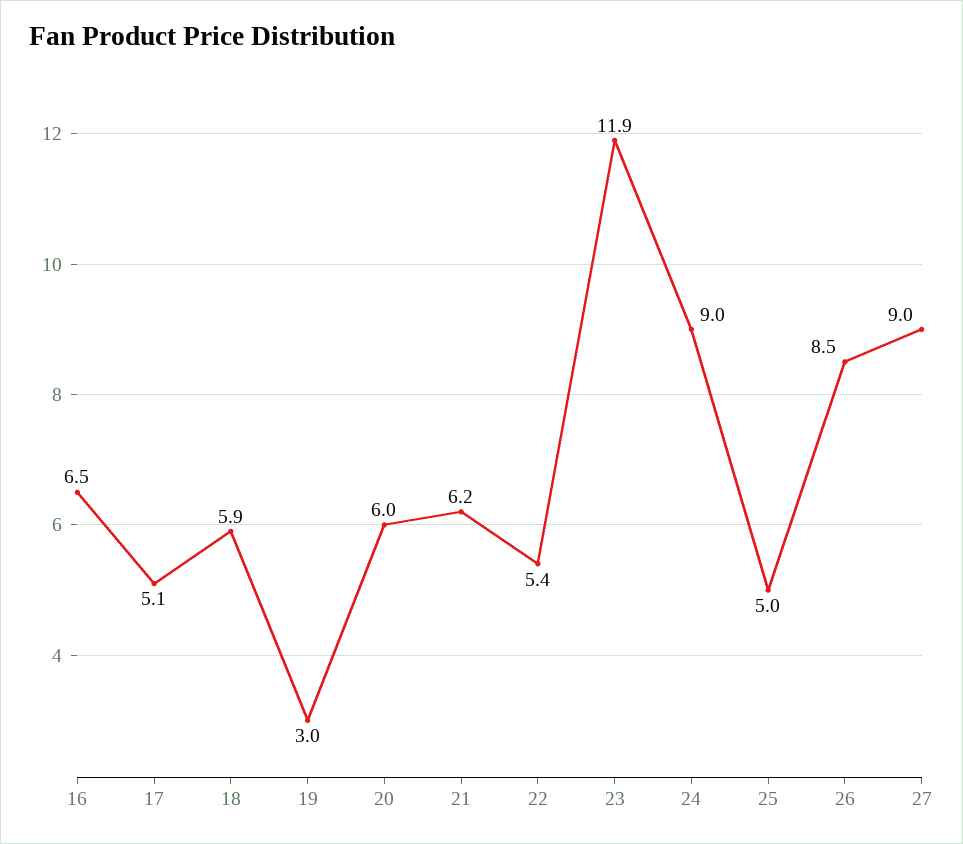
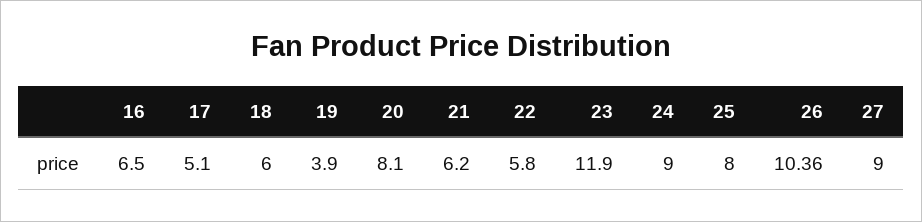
  {
    "16": 6.5,
    "17": 5.1,
-   "18": 5.9,
+   "18": 6,
-   "19": 3,
+   "19": 3.9,
-   "20": 6,
+   "20": 8.1,
    "21": 6.2,
-   "22": 5.4,
+   "22": 5.8,
    "23": 11.9,
    "24": 9,
-   "25": 5,
+   "25": 8,
-   "26": 8.5,
+   "26": 10.36,
    "27": 9
  }

